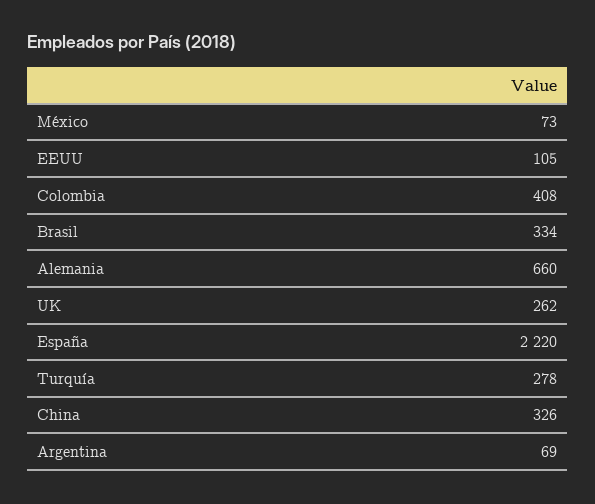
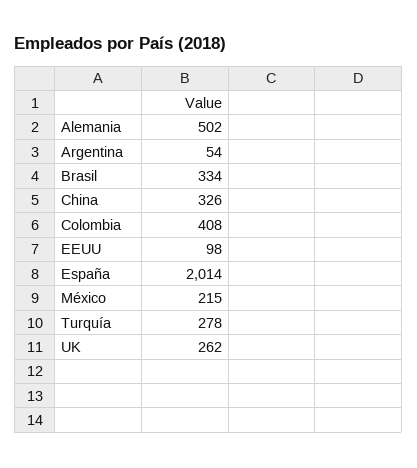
  {
-   "México": 73,
+   "México": 215,
-   "EEUU": 105,
+   "EEUU": 98,
    "Colombia": 408,
    "Brasil": 334,
-   "Alemania": 660,
+   "Alemania": 502,
    "UK": 262,
-   "España": 2220,
+   "España": 2014,
    "Turquía": 278,
    "China": 326,
-   "Argentina": 69
+   "Argentina": 54
  }

